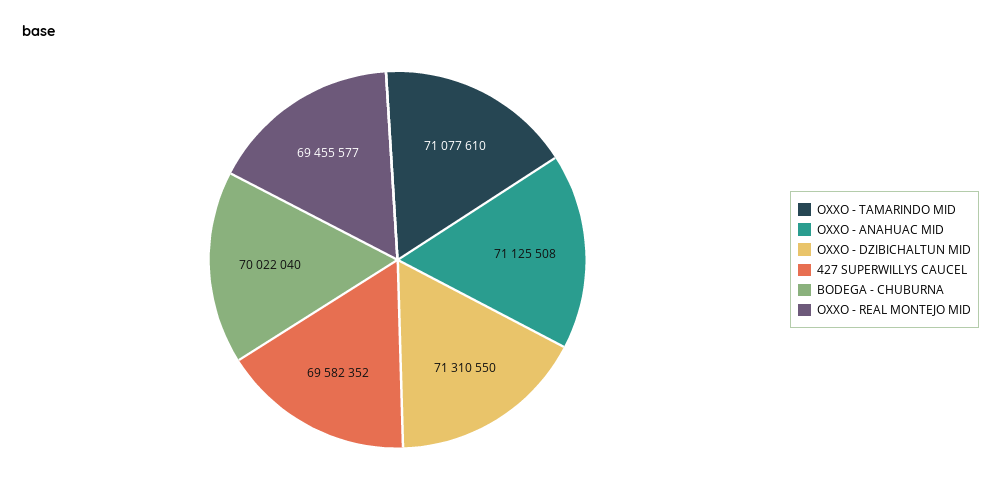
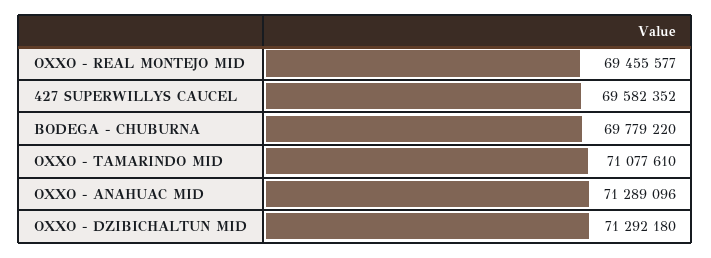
  {
    "OXXO - TAMARINDO MID": 71077610,
-   "OXXO - ANAHUAC MID": 71125508,
+   "OXXO - ANAHUAC MID": 71289096,
-   "OXXO - DZIBICHALTUN MID": 71310550,
+   "OXXO - DZIBICHALTUN MID": 71292180,
    "427 SUPERWILLYS CAUCEL": 69582352,
-   "BODEGA - CHUBURNA": 70022040,
+   "BODEGA - CHUBURNA": 69779220,
    "OXXO - REAL MONTEJO MID": 69455577
  }

